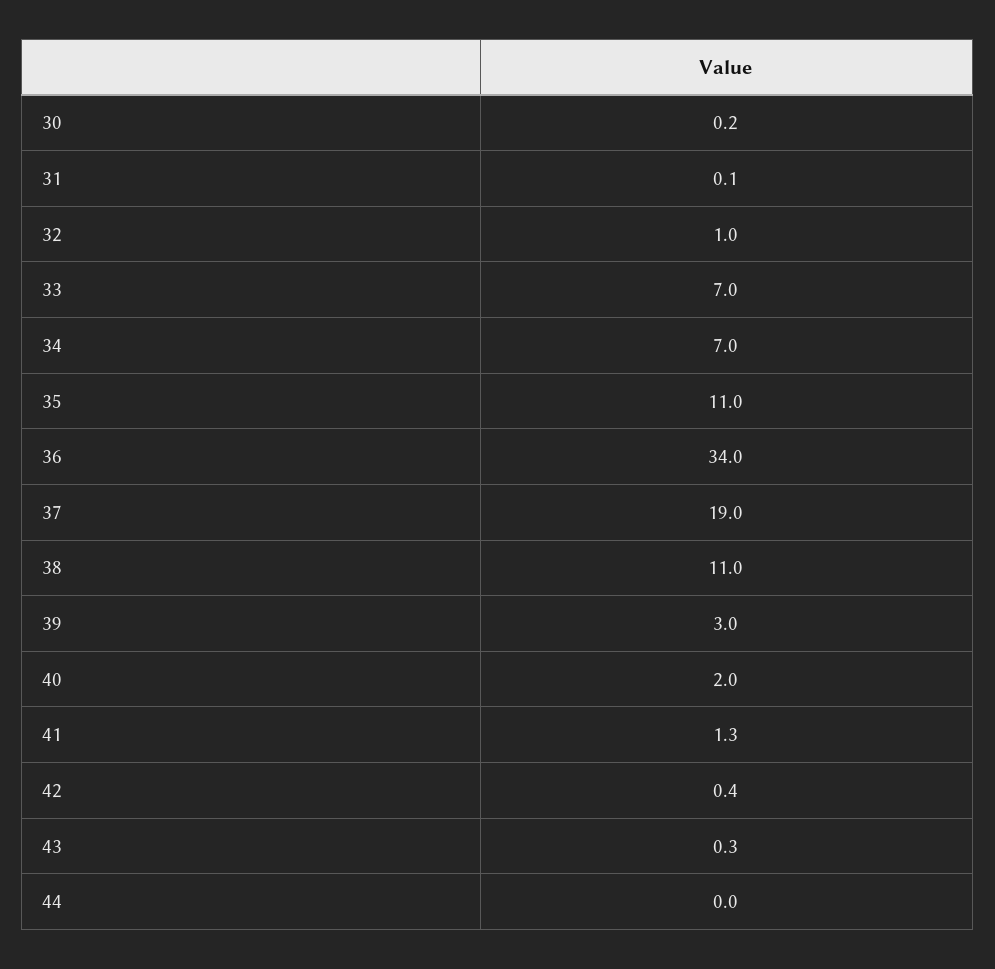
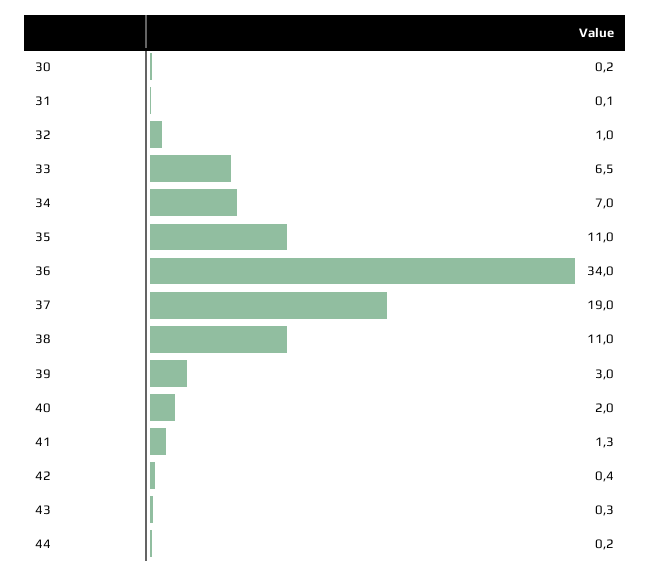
  {
    "30": 0.2,
    "31": 0.1,
    "32": 1,
-   "33": 7,
+   "33": 6.5,
    "34": 7,
    "35": 11,
    "36": 34,
    "37": 19,
    "38": 11,
    "39": 3,
    "40": 2,
    "41": 1.3,
    "42": 0.4,
    "43": 0.3,
-   "44": 0
+   "44": 0.2
  }

